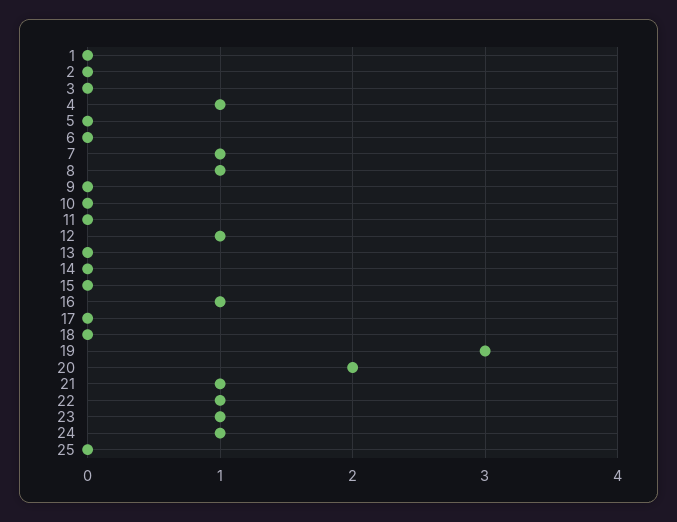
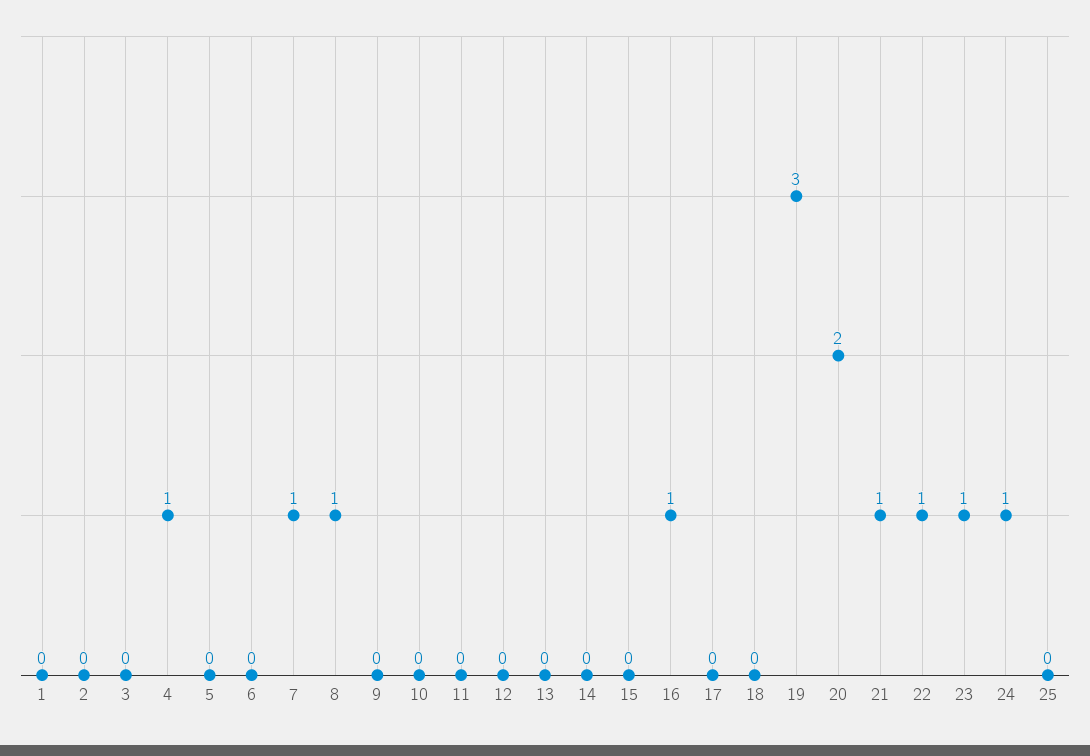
  {
    "1": 0,
    "2": 0,
    "3": 0,
    "4": 1,
    "5": 0,
    "6": 0,
    "7": 1,
    "8": 1,
    "9": 0,
    "10": 0,
    "11": 0,
-   "12": 1,
+   "12": 0,
    "13": 0,
    "14": 0,
    "15": 0,
    "16": 1,
    "17": 0,
    "18": 0,
    "19": 3,
    "20": 2,
    "21": 1,
    "22": 1,
    "23": 1,
    "24": 1,
    "25": 0
  }

